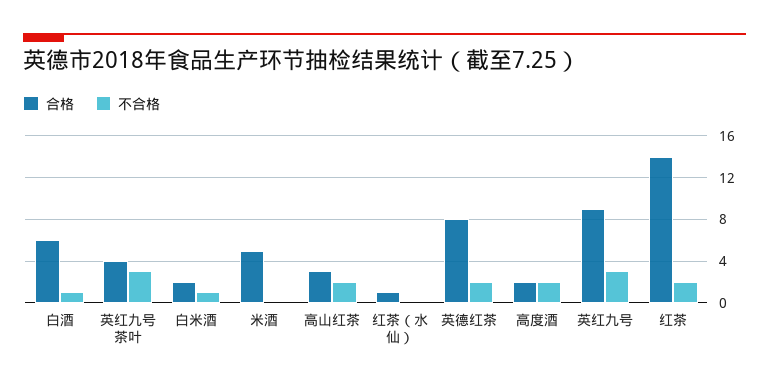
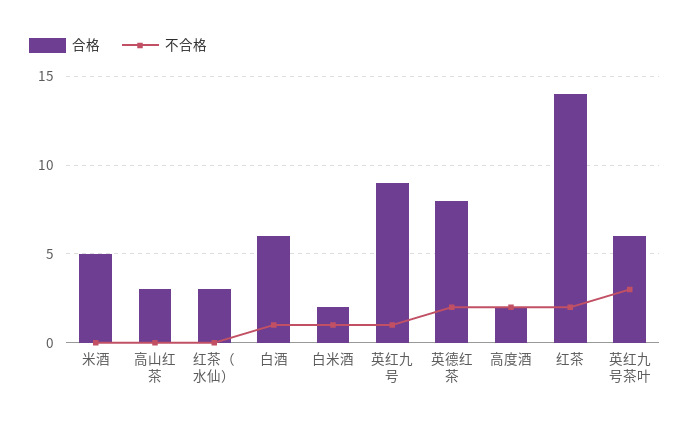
  {
    "合格": {
      "白酒": 6,
-     "英红九号茶叶": 4,
+     "英红九号茶叶": 6,
      "白米酒": 2,
      "米酒": 5,
      "高山红茶": 3,
-     "红茶（水仙）": 1,
+     "红茶（水仙）": 3,
      "英德红茶": 8,
      "高度酒": 2,
      "英红九号": 9,
      "红茶": 14
    },
    "不合格": {
      "白酒": 1,
      "英红九号茶叶": 3,
      "白米酒": 1,
      "米酒": 0,
-     "高山红茶": 2,
+     "高山红茶": 0,
      "红茶（水仙）": 0,
      "英德红茶": 2,
      "高度酒": 2,
-     "英红九号": 3,
+     "英红九号": 1,
      "红茶": 2
    }
  }

